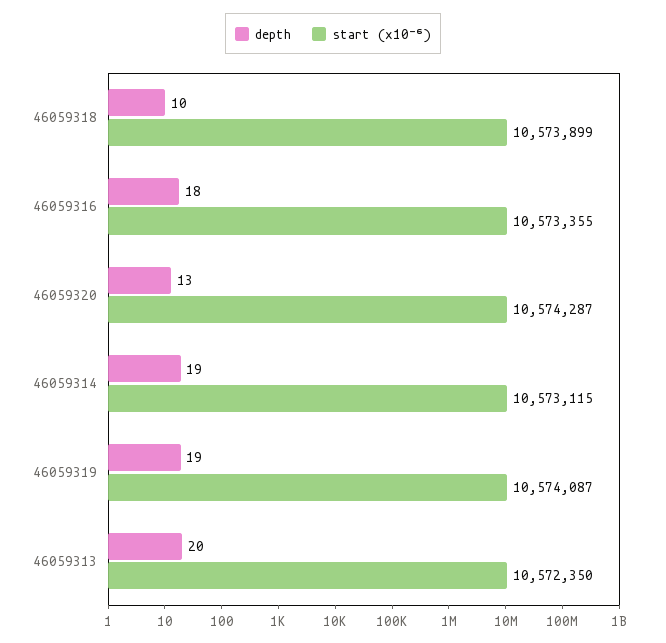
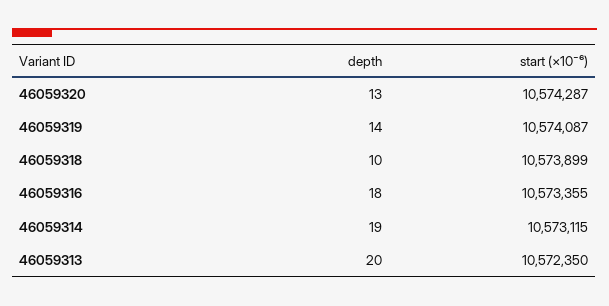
  {
    "depth": {
      "46059318": 10,
      "46059316": 18,
      "46059320": 13,
      "46059314": 19,
-     "46059319": 19,
+     "46059319": 14,
      "46059313": 20
    },
    "start (×10⁻⁶)": {
      "46059318": 10573899,
      "46059316": 10573355,
      "46059320": 10574287,
      "46059314": 10573115,
      "46059319": 10574087,
      "46059313": 10572350
    }
  }

